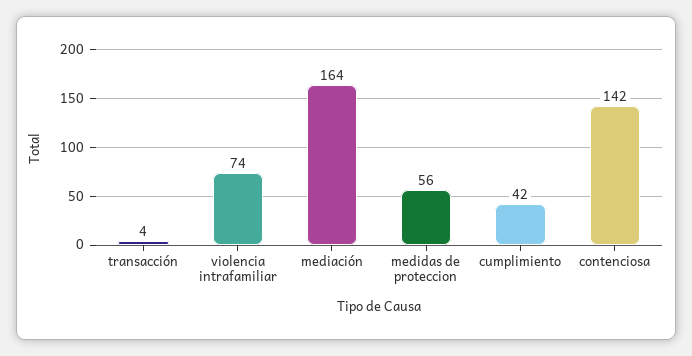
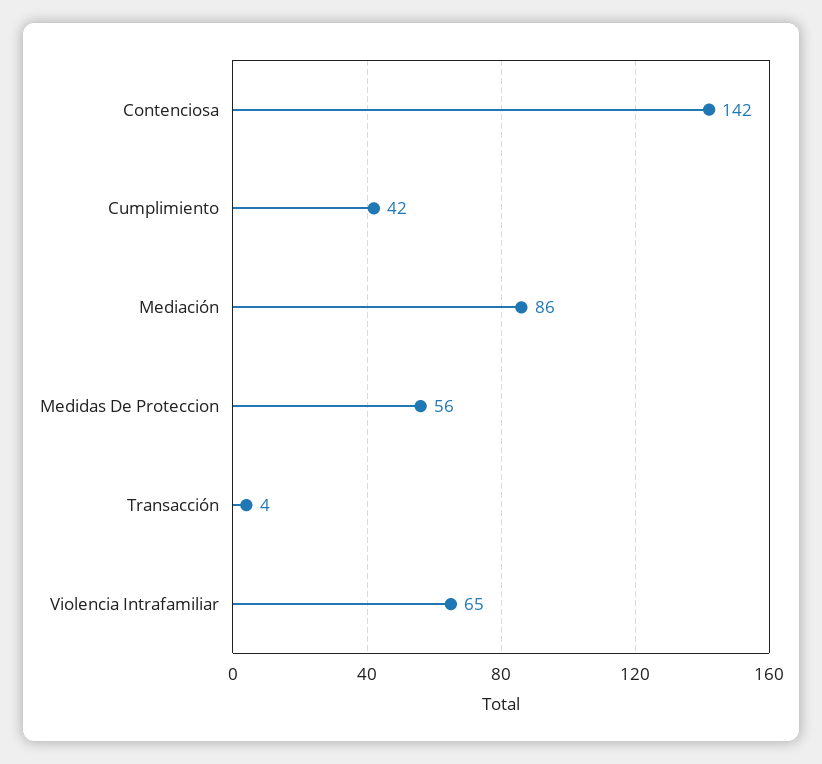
  {
    "transacción": 4,
-   "violencia intrafamiliar": 74,
+   "violencia intrafamiliar": 65,
-   "mediación": 164,
+   "mediación": 86,
    "medidas de proteccion": 56,
    "cumplimiento": 42,
    "contenciosa": 142
  }

